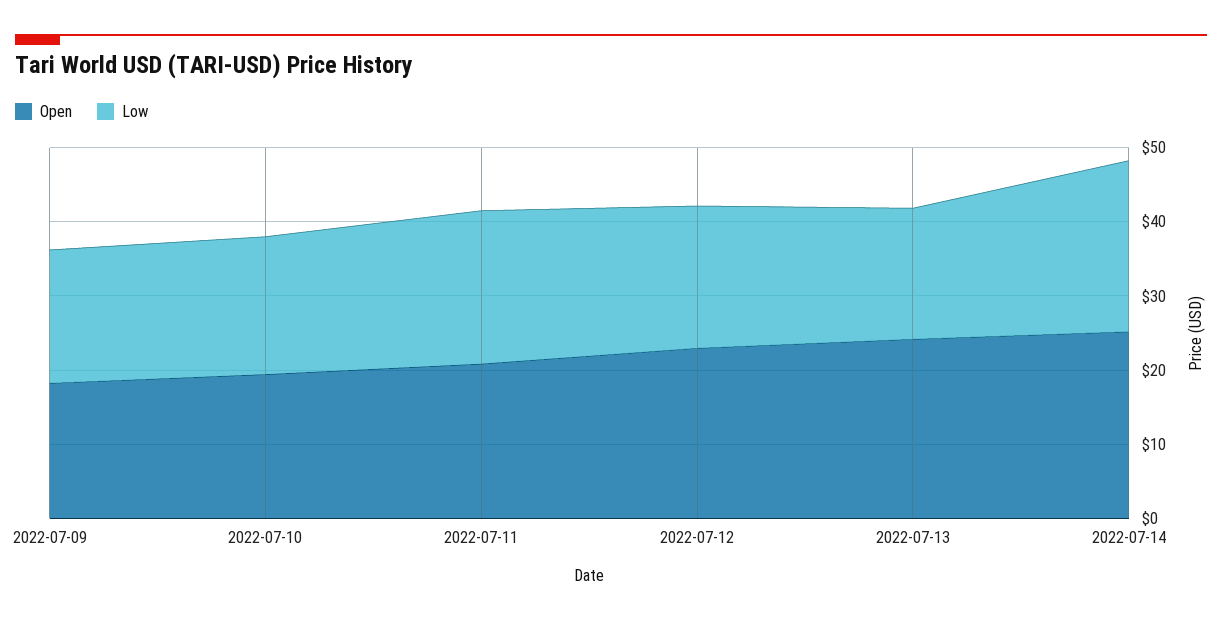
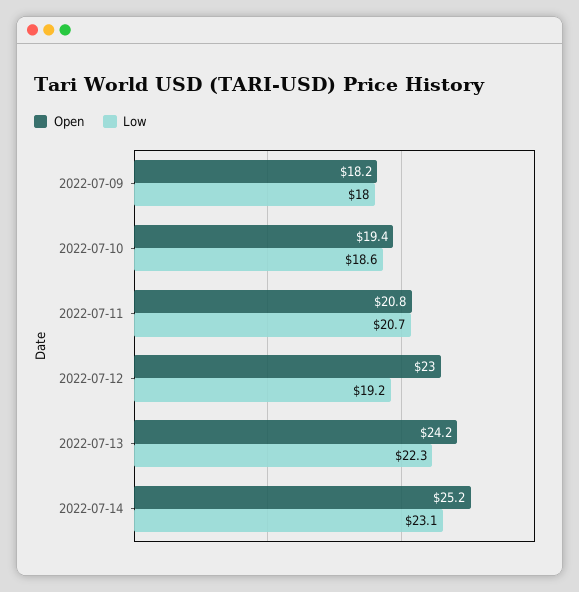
  {
    "Open": {
      "2022-07-09": 18.2,
      "2022-07-10": 19.4,
      "2022-07-11": 20.8,
      "2022-07-12": 23,
      "2022-07-13": 24.2,
      "2022-07-14": 25.2
    },
    "Low": {
      "2022-07-09": 18,
      "2022-07-10": 18.6,
      "2022-07-11": 20.7,
      "2022-07-12": 19.2,
-     "2022-07-13": 18,
+     "2022-07-13": 22.3,
      "2022-07-14": 23.1
    }
  }

